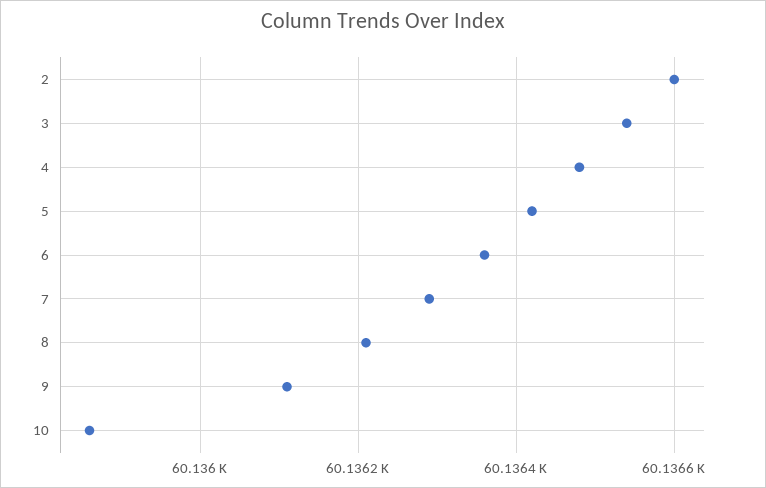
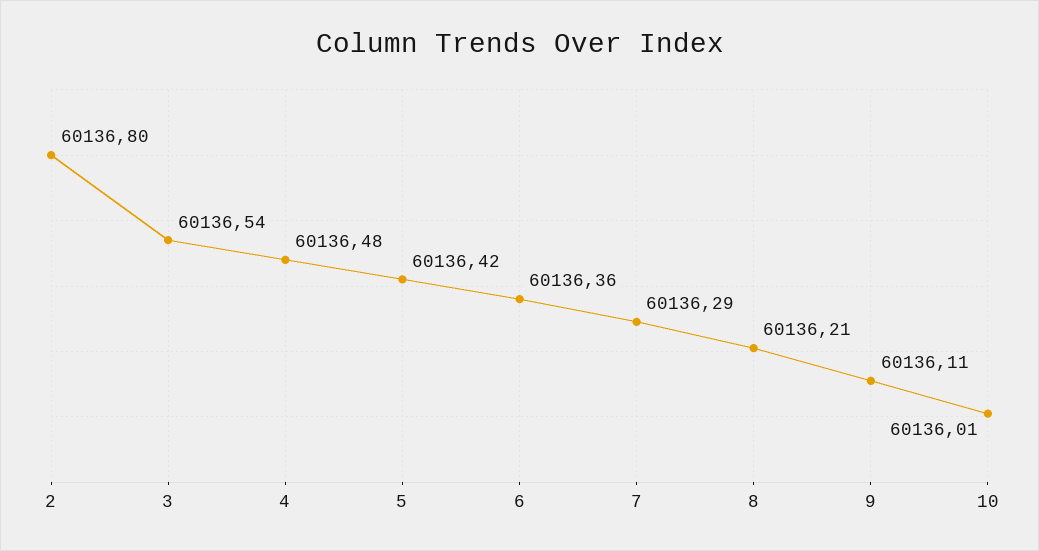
  {
-   "2": 60136.6,
+   "2": 60136.8,
    "3": 60136.54,
    "4": 60136.48,
    "5": 60136.42,
    "6": 60136.36,
    "7": 60136.29,
    "8": 60136.21,
    "9": 60136.11,
-   "10": 60135.85
+   "10": 60136.01
  }

